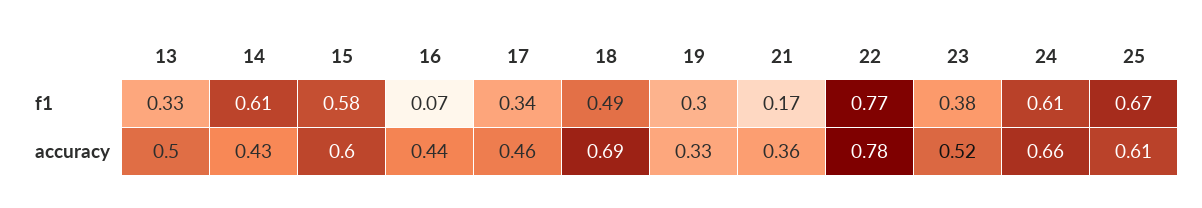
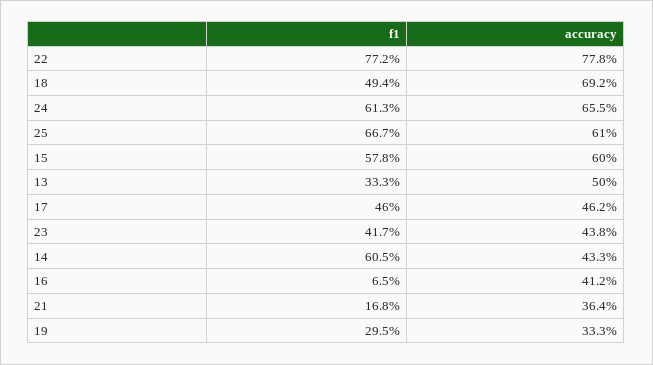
  {
    "13": {
      "f1": 0.333,
      "accuracy": 0.5
    },
    "14": {
      "f1": 0.605,
      "accuracy": 0.433
    },
    "15": {
      "f1": 0.578,
      "accuracy": 0.6
    },
    "16": {
      "f1": 0.065,
-     "accuracy": 0.44
+     "accuracy": 0.412
    },
    "17": {
-     "f1": 0.34,
+     "f1": 0.46,
      "accuracy": 0.462
    },
    "18": {
      "f1": 0.494,
      "accuracy": 0.692
    },
    "19": {
      "f1": 0.295,
      "accuracy": 0.333
    },
    "21": {
      "f1": 0.168,
      "accuracy": 0.364
    },
    "22": {
      "f1": 0.772,
      "accuracy": 0.778
    },
    "23": {
-     "f1": 0.38,
+     "f1": 0.417,
-     "accuracy": 0.52
+     "accuracy": 0.438
    },
    "24": {
      "f1": 0.613,
      "accuracy": 0.655
    },
    "25": {
      "f1": 0.667,
      "accuracy": 0.61
    }
  }

